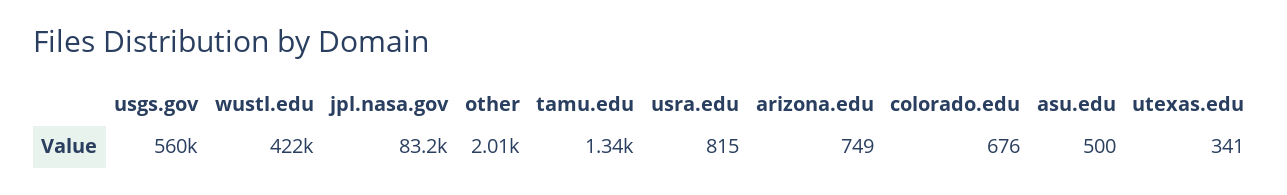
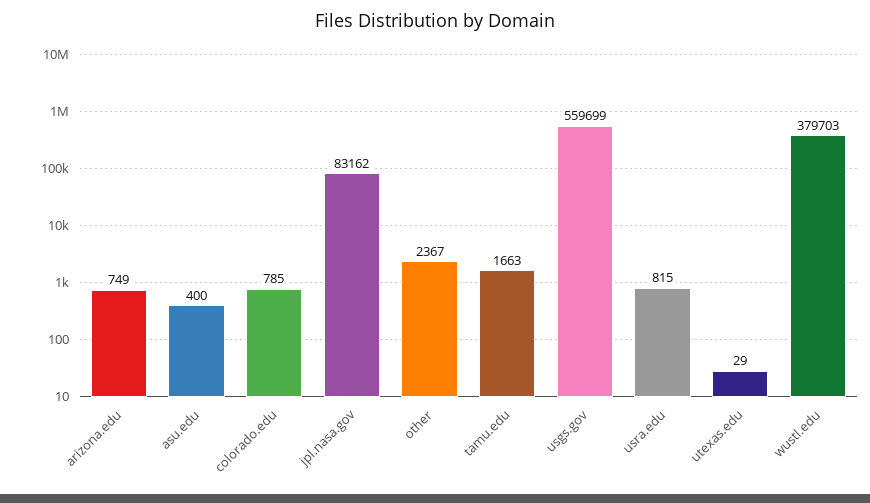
  {
    "usgs.gov": 559699,
-   "wustl.edu": 422000,
+   "wustl.edu": 379703,
    "jpl.nasa.gov": 83162,
-   "other": 2010,
+   "other": 2367,
-   "tamu.edu": 1340,
+   "tamu.edu": 1663,
    "usra.edu": 815,
    "arizona.edu": 749,
-   "colorado.edu": 676,
+   "colorado.edu": 785,
-   "asu.edu": 500,
+   "asu.edu": 400,
-   "utexas.edu": 341
+   "utexas.edu": 29
  }

